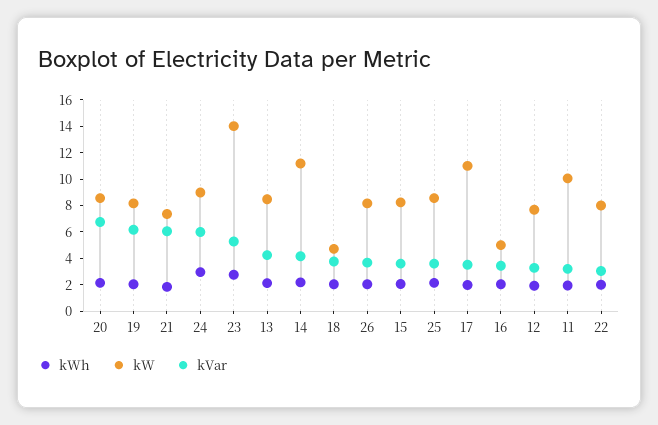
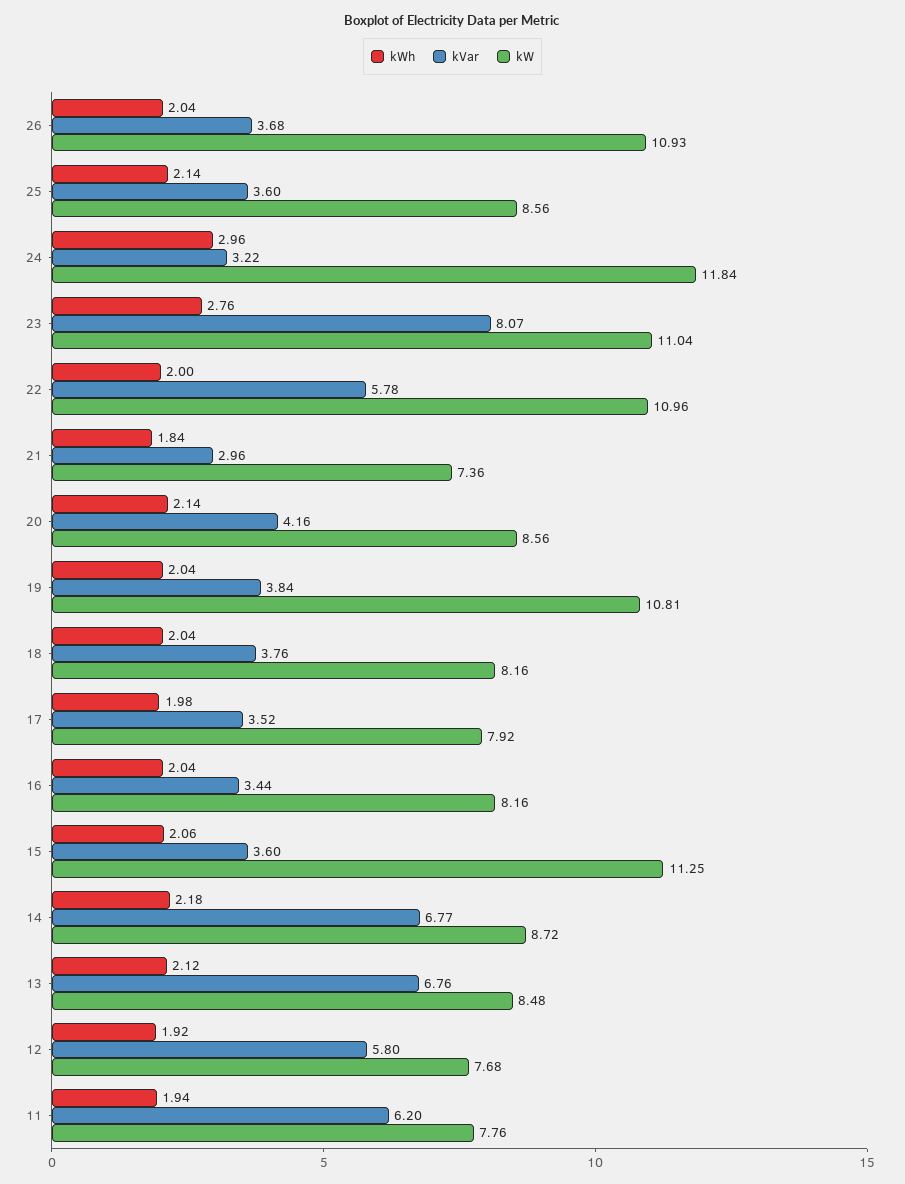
  {
    "kWh": {
      "20": 2.14,
      "19": 2.04,
      "21": 1.84,
      "24": 2.96,
      "23": 2.76,
      "13": 2.12,
      "14": 2.18,
      "18": 2.04,
      "26": 2.04,
      "15": 2.06,
      "25": 2.14,
      "17": 1.98,
      "16": 2.04,
      "12": 1.92,
      "11": 1.94,
      "22": 2
    },
    "kW": {
      "20": 8.56,
-     "19": 8,
+     "19": 10.81,
      "21": 7.36,
-     "24": 9,
+     "24": 11.84,
-     "23": 14,
+     "23": 11.04,
      "13": 8.48,
-     "14": 11,
+     "14": 8.72,
-     "18": 5,
+     "18": 8.16,
-     "26": 8,
+     "26": 10.93,
-     "15": 8,
+     "15": 11.25,
      "25": 8.56,
-     "17": 11,
+     "17": 7.92,
-     "16": 5,
+     "16": 8.16,
      "12": 7.68,
-     "11": 10,
+     "11": 7.76,
-     "22": 8
+     "22": 10.96
    },
    "kVar": {
-     "20": 7,
+     "20": 4.16,
-     "19": 6,
+     "19": 3.84,
-     "21": 6,
+     "21": 2.96,
-     "24": 6,
+     "24": 3.22,
-     "23": 5,
+     "23": 8.07,
-     "13": 4,
+     "13": 6.76,
-     "14": 4,
+     "14": 6.77,
      "18": 3.76,
      "26": 3.68,
      "15": 3.6,
      "25": 3.6,
      "17": 3.52,
      "16": 3.44,
-     "12": 3,
+     "12": 5.8,
-     "11": 3,
+     "11": 6.2,
-     "22": 3
+     "22": 5.78
    }
  }

